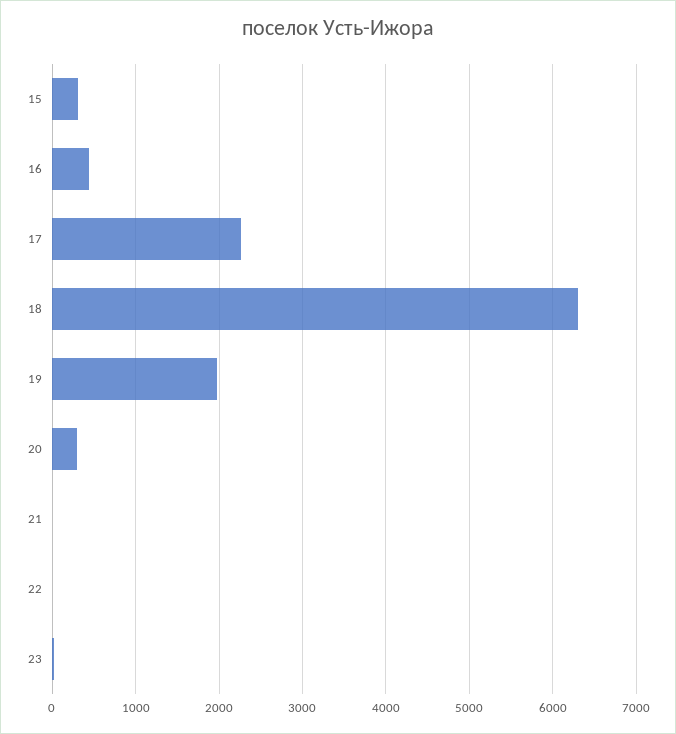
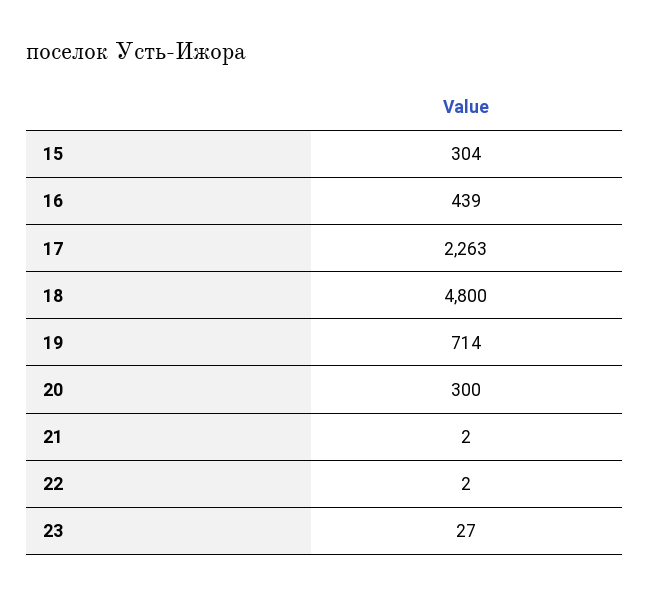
  {
    "15": 304,
    "16": 439,
    "17": 2263,
-   "18": 6300,
+   "18": 4800,
-   "19": 2000,
+   "19": 714,
    "20": 300,
    "21": 2,
    "22": 2,
    "23": 27
  }

